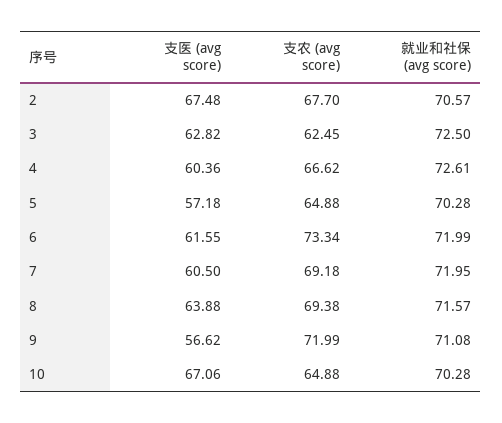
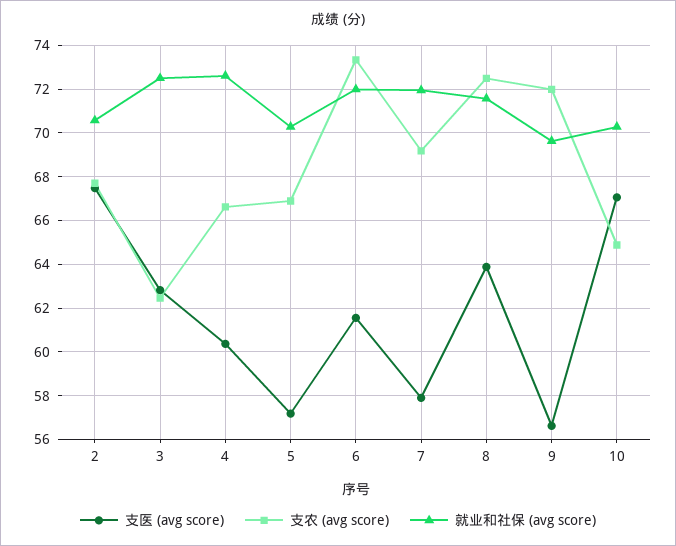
  {
    "支医 (avg score)": {
      "2": 67.48,
      "3": 62.82,
      "4": 60.36,
      "5": 57.18,
      "6": 61.55,
-     "7": 60.5,
+     "7": 58,
      "8": 63.88,
      "9": 56.62,
      "10": 67.06
    },
    "支农 (avg score)": {
      "2": 67.7,
      "3": 62.45,
      "4": 66.62,
-     "5": 64.88,
+     "5": 67,
      "6": 73.34,
      "7": 69.18,
-     "8": 69.38,
+     "8": 72.5,
      "9": 71.99,
      "10": 64.88
    },
    "就业和社保 (avg score)": {
      "2": 70.57,
      "3": 72.5,
      "4": 72.61,
      "5": 70.28,
      "6": 71.99,
      "7": 71.95,
      "8": 71.57,
-     "9": 71.08,
+     "9": 69.5,
      "10": 70.28
    }
  }

